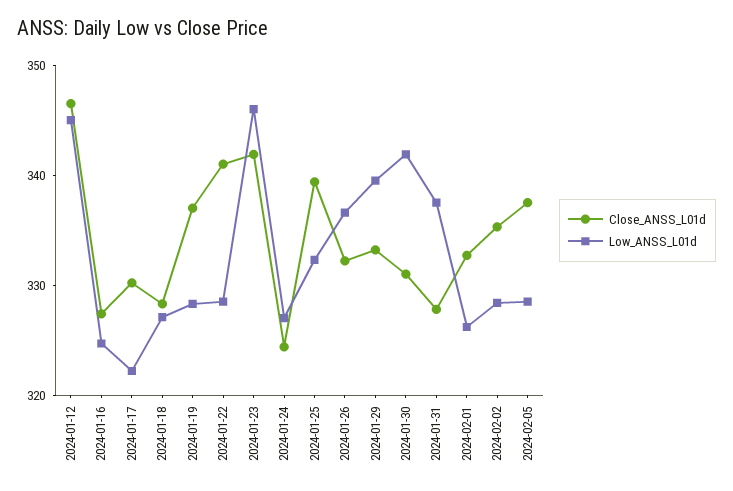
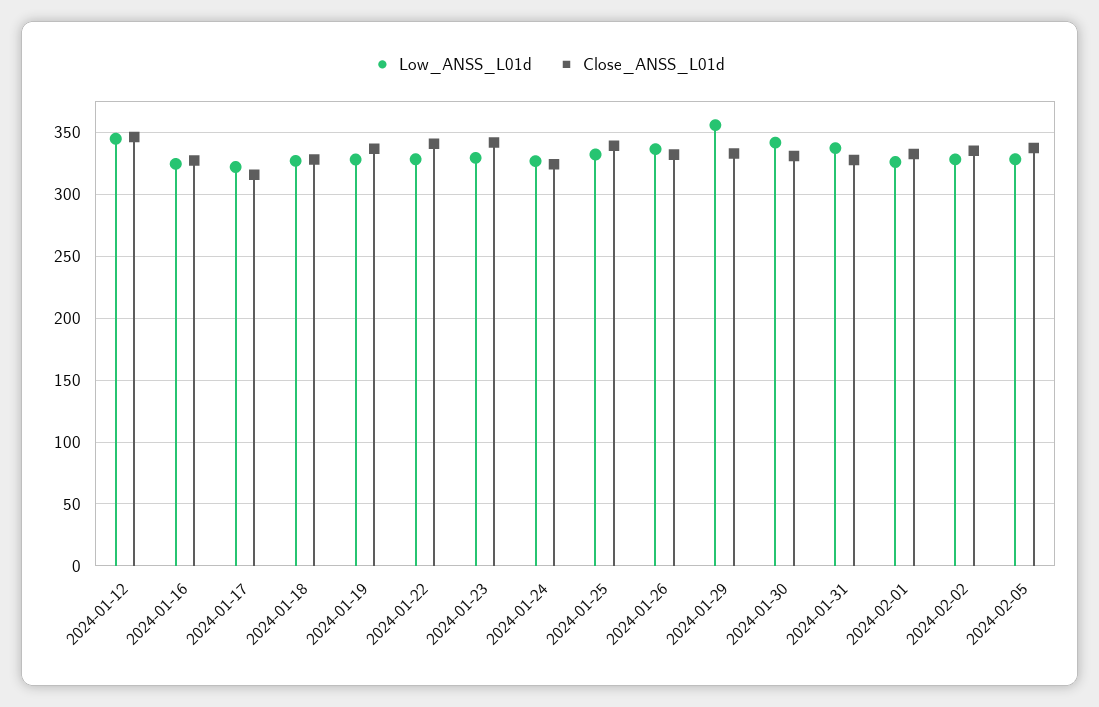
  {
    "Close_ANSS_L01d": {
      "2024-01-12": 346,
      "2024-01-16": 328,
-     "2024-01-17": 330,
+     "2024-01-17": 315,
      "2024-01-18": 328,
      "2024-01-19": 338,
      "2024-01-22": 342,
      "2024-01-23": 342,
      "2024-01-24": 324,
      "2024-01-25": 340,
      "2024-01-26": 332,
      "2024-01-29": 334,
      "2024-01-30": 332,
      "2024-01-31": 328,
      "2024-02-01": 332,
      "2024-02-02": 336,
      "2024-02-05": 338
    },
    "Low_ANSS_L01d": {
      "2024-01-12": 346,
      "2024-01-16": 324,
      "2024-01-17": 322,
      "2024-01-18": 328,
      "2024-01-19": 328,
      "2024-01-22": 328,
-     "2024-01-23": 346,
+     "2024-01-23": 330,
      "2024-01-24": 328,
      "2024-01-25": 332,
      "2024-01-26": 336,
-     "2024-01-29": 340,
+     "2024-01-29": 355,
      "2024-01-30": 342,
      "2024-01-31": 338,
      "2024-02-01": 326,
      "2024-02-02": 328,
      "2024-02-05": 328
    }
  }

